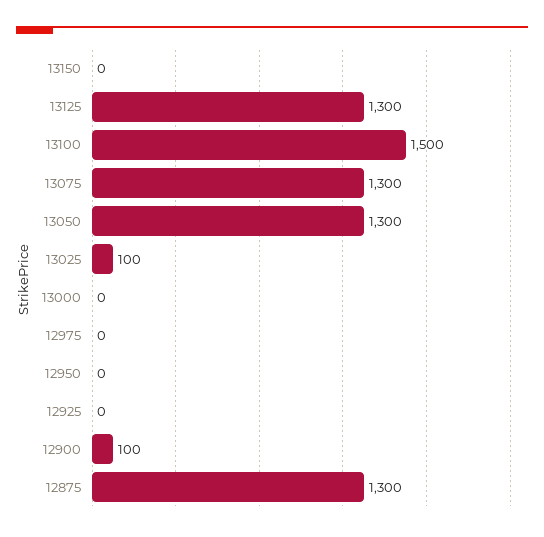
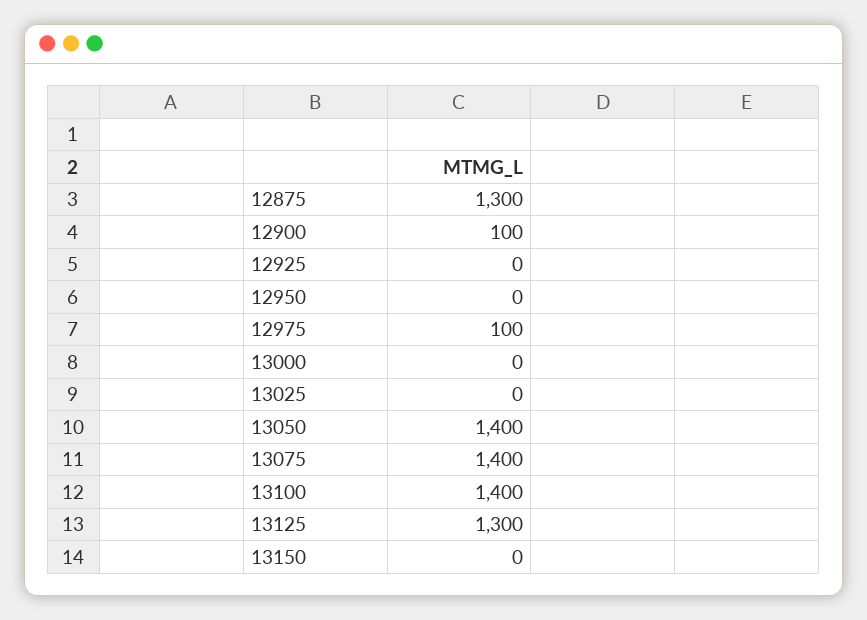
  {
    "13150": 0,
    "13125": 1300,
-   "13100": 1500,
+   "13100": 1400,
-   "13075": 1300,
+   "13075": 1400,
-   "13050": 1300,
+   "13050": 1400,
-   "13025": 100,
+   "13025": 0,
    "13000": 0,
-   "12975": 0,
+   "12975": 100,
    "12950": 0,
    "12925": 0,
    "12900": 100,
    "12875": 1300
  }

